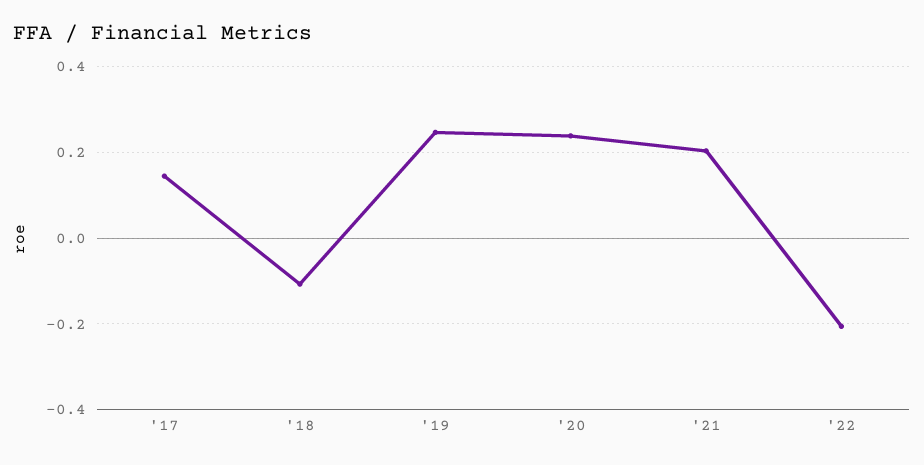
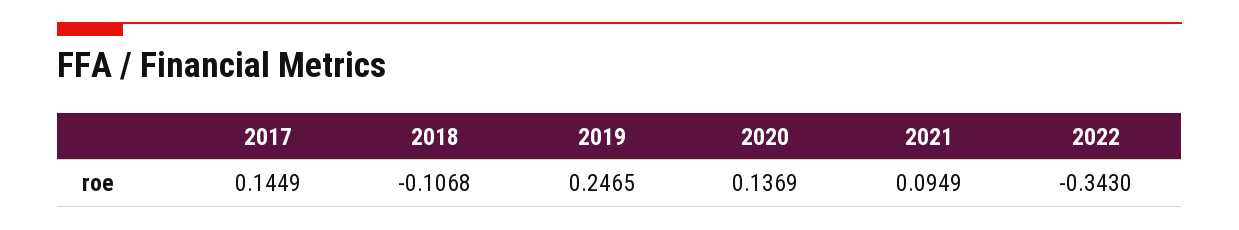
  {
    "'17": 0.1449,
    "'18": -0.1068,
    "'19": 0.2465,
-   "'20": 0.24,
+   "'20": 0.1369,
-   "'21": 0.2,
+   "'21": 0.0949,
-   "'22": -0.2
+   "'22": -0.343
  }

